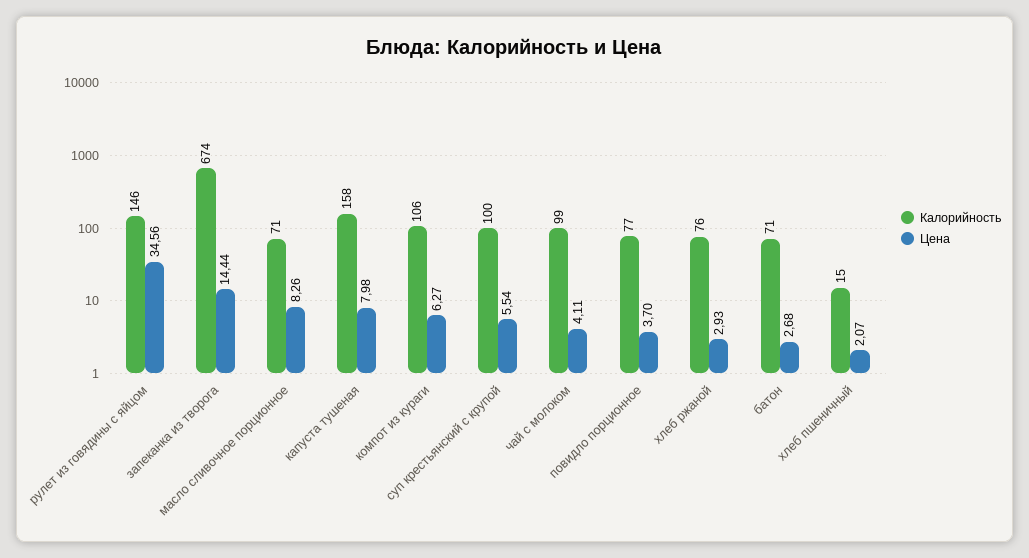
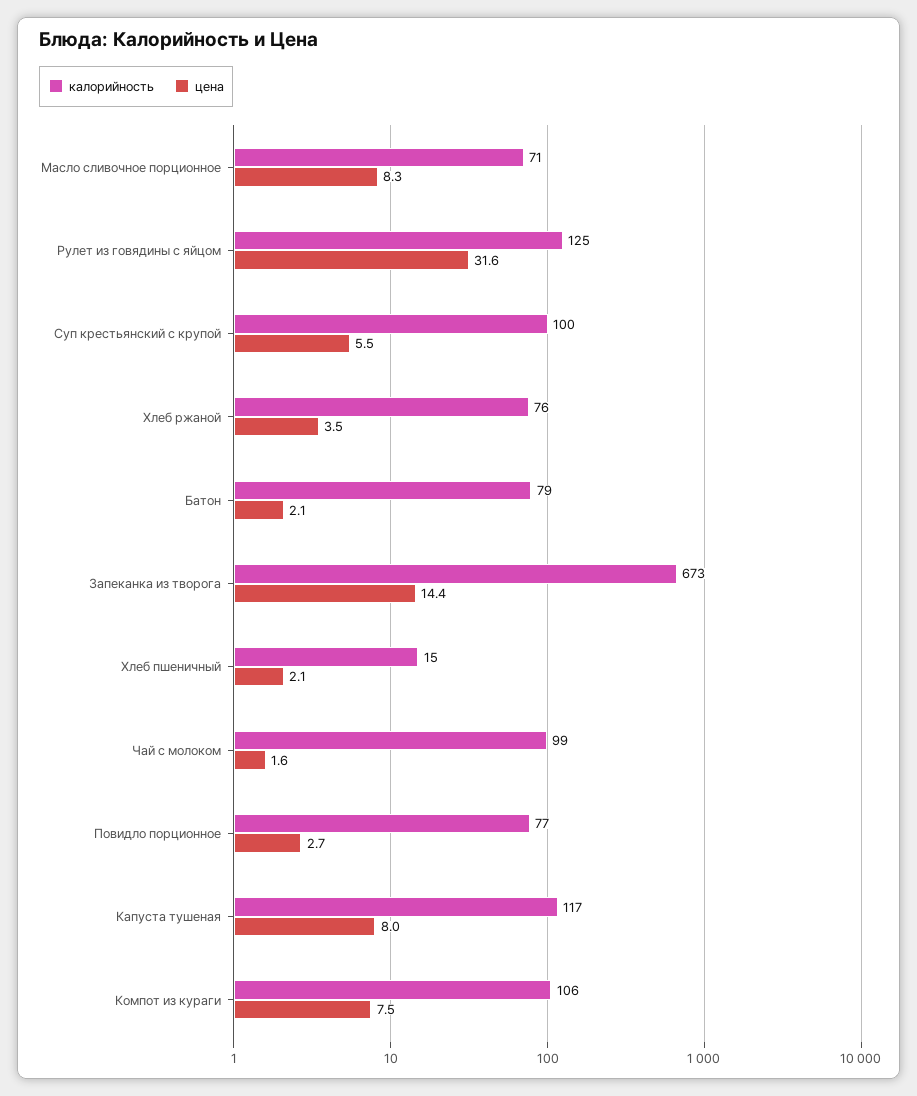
  {
    "Калорийность": {
-     "рулет из говядины с яйцом": 146,
+     "рулет из говядины с яйцом": 125,
-     "запеканка из творога": 674,
+     "запеканка из творога": 673,
      "масло сливочное порционное": 71,
-     "капуста тушеная": 158,
+     "капуста тушеная": 117,
      "компот из кураги": 106,
      "суп крестьянский с крупой": 100,
      "чай с молоком": 99,
      "повидло порционное": 77,
      "хлеб ржаной": 76,
-     "батон": 71,
+     "батон": 79,
      "хлеб пшеничный": 15
    },
    "Цена": {
-     "рулет из говядины с яйцом": 34.56,
+     "рулет из говядины с яйцом": 31.6,
      "запеканка из творога": 14.44,
      "масло сливочное порционное": 8.26,
      "капуста тушеная": 7.98,
-     "компот из кураги": 6.27,
+     "компот из кураги": 7.5,
      "суп крестьянский с крупой": 5.54,
-     "чай с молоком": 4.11,
+     "чай с молоком": 1.6,
-     "повидло порционное": 3.7,
+     "повидло порционное": 2.7,
-     "хлеб ржаной": 2.93,
+     "хлеб ржаной": 3.5,
-     "батон": 2.68,
+     "батон": 2.1,
      "хлеб пшеничный": 2.07
    }
  }

